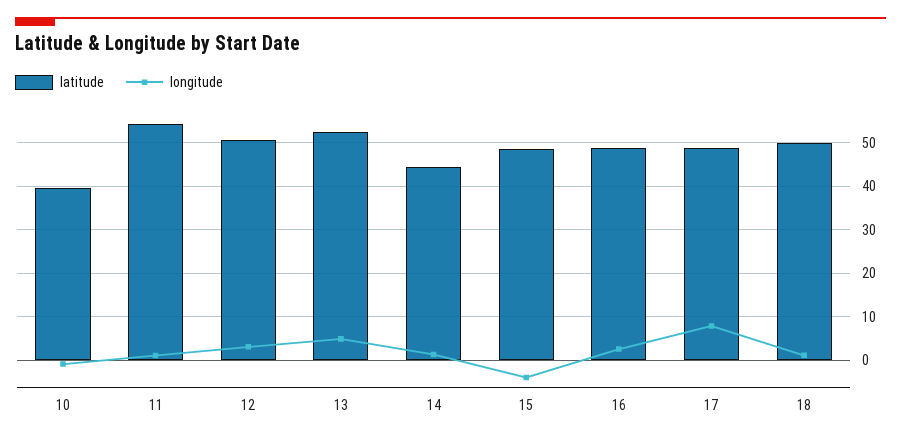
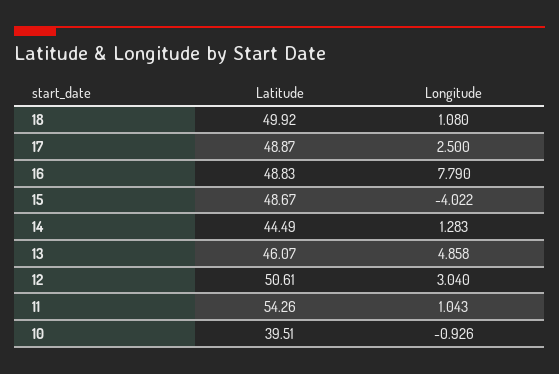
  {
    "latitude": {
      "10": 39.51,
      "11": 54.26,
      "12": 50.61,
-     "13": 52,
+     "13": 46.07,
      "14": 44.49,
      "15": 48.67,
      "16": 48.83,
      "17": 48.87,
      "18": 49.92
    },
    "longitude": {
      "10": -0.926,
      "11": 1.043,
      "12": 3.04,
      "13": 4.858,
      "14": 1.283,
      "15": -4.022,
-     "16": 2,
+     "16": 7.79,
-     "17": 8,
+     "17": 2.5,
      "18": 1.08
    }
  }

